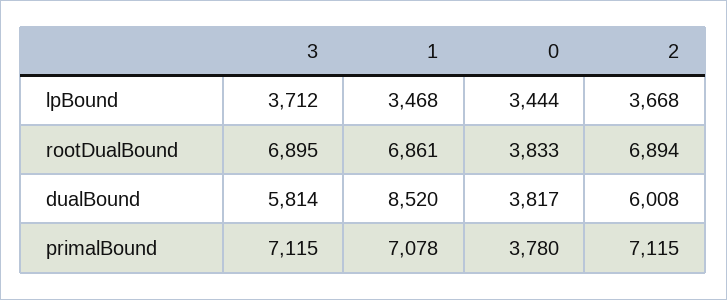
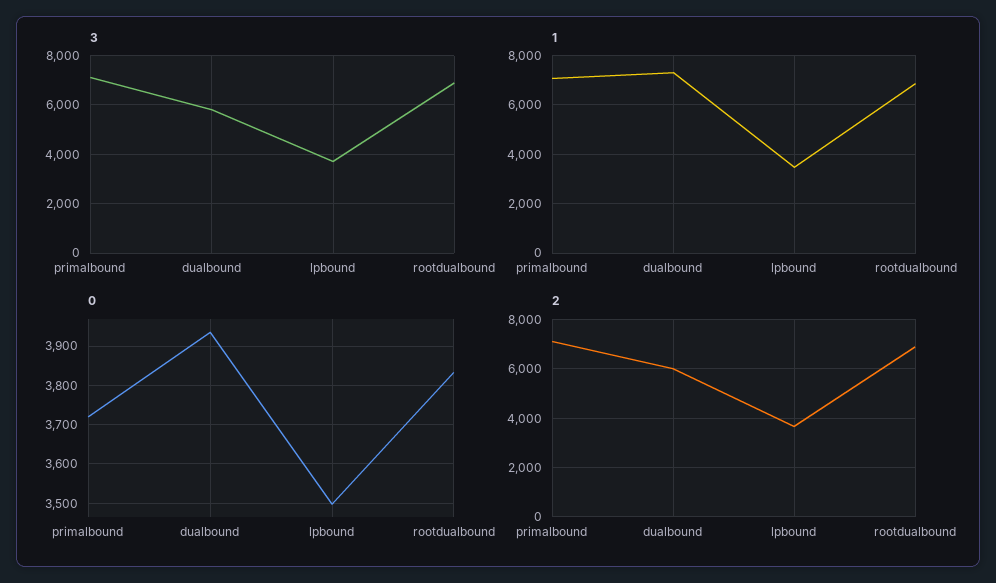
  {
    "3": {
      "lpBound": 3712,
      "rootDualBound": 6895,
      "dualBound": 5814,
      "primalBound": 7115
    },
    "1": {
      "lpBound": 3468,
      "rootDualBound": 6861,
-     "dualBound": 8520,
+     "dualBound": 7250,
      "primalBound": 7078
    },
    "0": {
-     "lpBound": 3444,
+     "lpBound": 3500,
      "rootDualBound": 3833,
-     "dualBound": 3817,
+     "dualBound": 3940,
-     "primalBound": 3780
+     "primalBound": 3720
    },
    "2": {
      "lpBound": 3668,
      "rootDualBound": 6894,
      "dualBound": 6008,
      "primalBound": 7115
    }
  }

